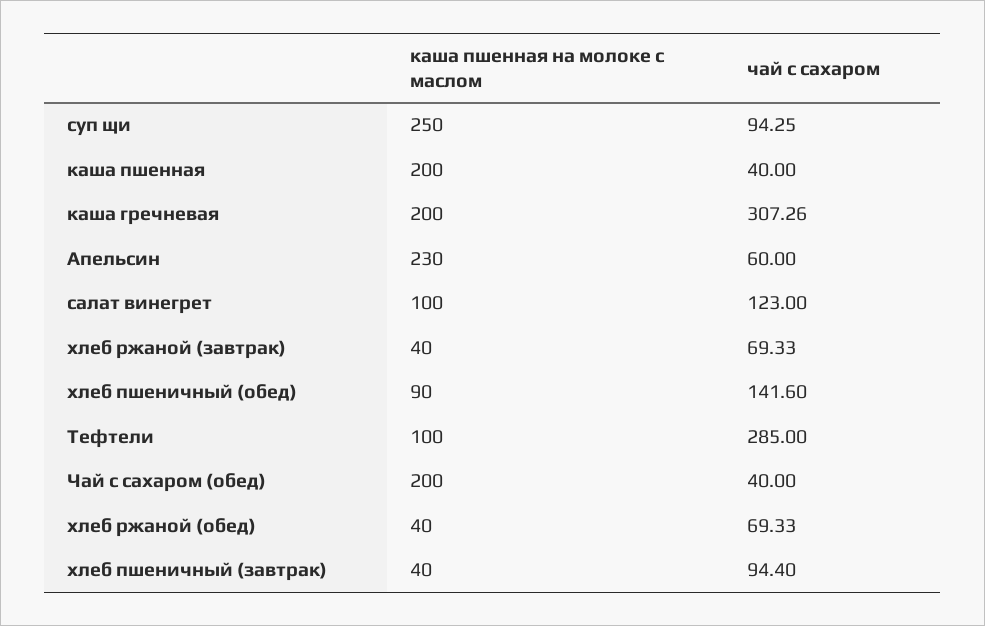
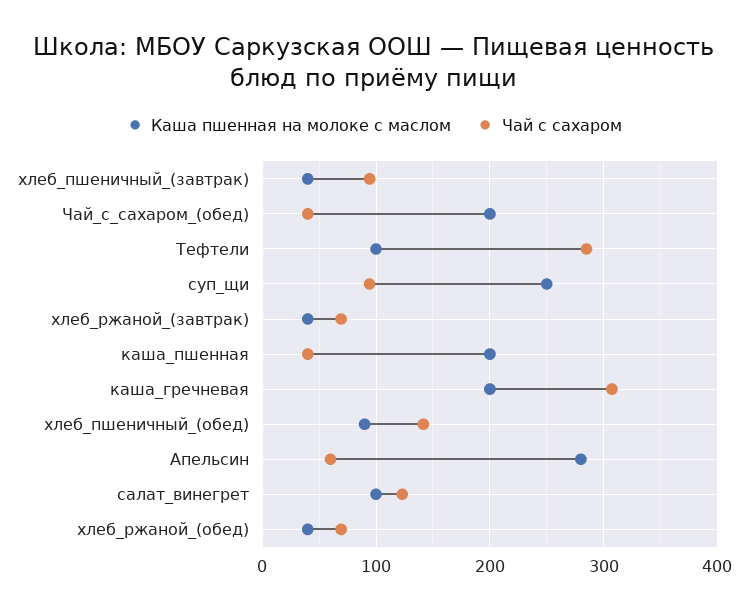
  {
    "каша пшенная на молоке с маслом": {
      "суп щи": 250,
      "каша пшенная": 200,
      "каша гречневая": 200,
-     "Апельсин": 230,
+     "Апельсин": 280,
      "салат винегрет": 100,
      "хлеб ржаной (завтрак)": 40,
      "хлеб пшеничный (обед)": 90,
      "Тефтели": 100,
      "Чай с сахаром (обед)": 200,
      "хлеб ржаной (обед)": 40,
      "хлеб пшеничный (завтрак)": 40
    },
    "чай с сахаром": {
      "суп щи": 94.25,
      "каша пшенная": 40,
      "каша гречневая": 307.26,
      "Апельсин": 60,
      "салат винегрет": 123,
      "хлеб ржаной (завтрак)": 69.33,
      "хлеб пшеничный (обед)": 141.6,
      "Тефтели": 285,
      "Чай с сахаром (обед)": 40,
      "хлеб ржаной (обед)": 69.33,
      "хлеб пшеничный (завтрак)": 94.4
    }
  }

